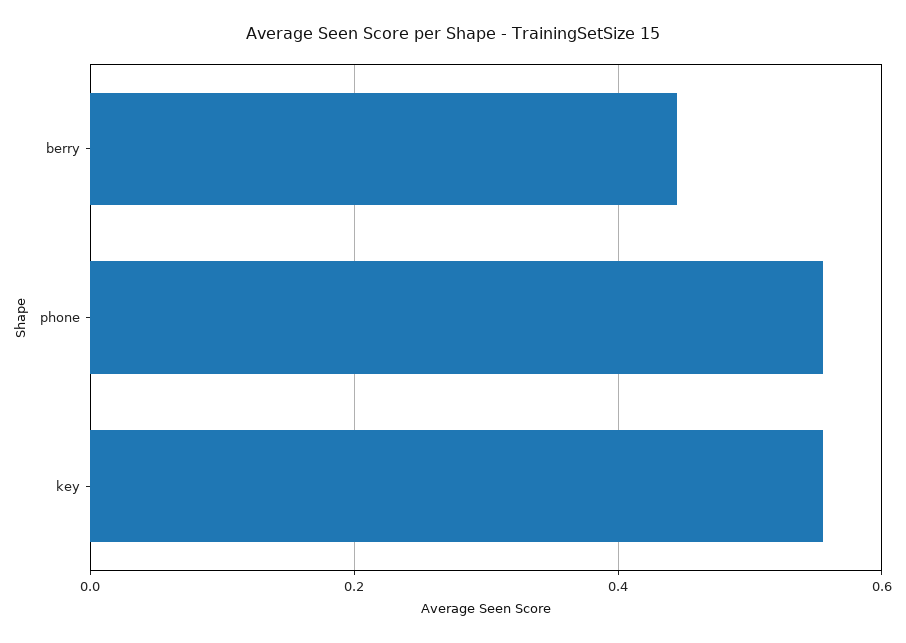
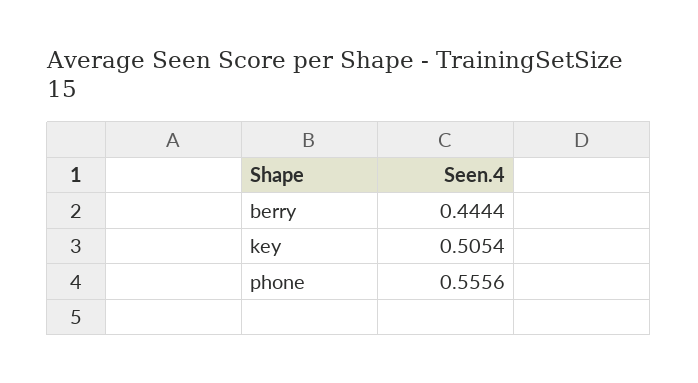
  {
    "berry": 0.4444,
    "phone": 0.5556,
-   "key": 0.56
+   "key": 0.5054
  }

